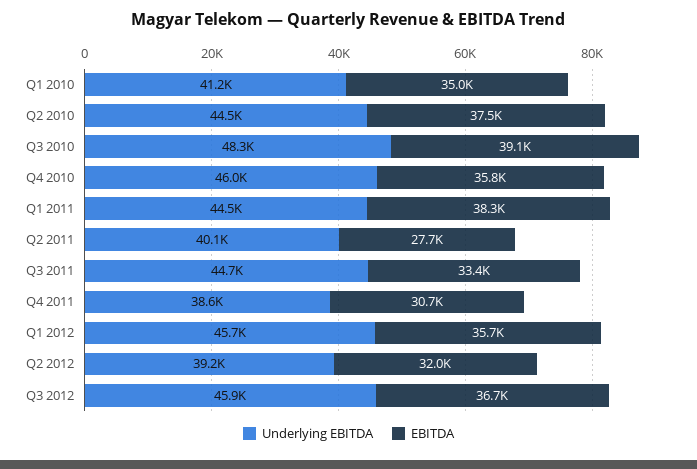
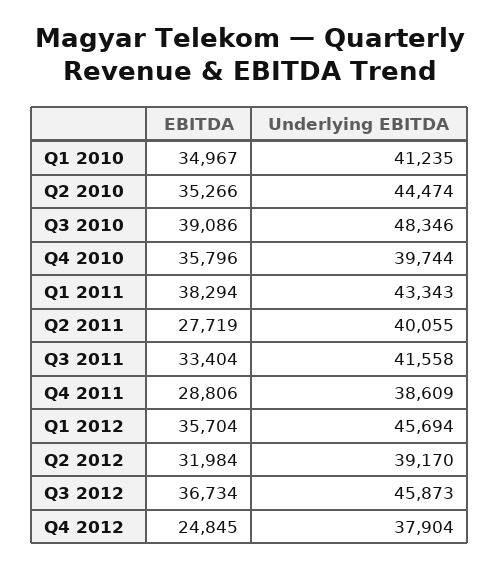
  {
    "Underlying EBITDA": {
      "Q1 2010": 41235,
      "Q2 2010": 44474,
      "Q3 2010": 48346,
-     "Q4 2010": 46000,
+     "Q4 2010": 39744,
-     "Q1 2011": 44500,
+     "Q1 2011": 43343,
      "Q2 2011": 40055,
-     "Q3 2011": 44700,
+     "Q3 2011": 41558,
      "Q4 2011": 38609,
      "Q1 2012": 45694,
      "Q2 2012": 39170,
-     "Q3 2012": 45873
+     "Q3 2012": 45873,
+     "Q4 2012": 37904
    },
    "EBITDA": {
      "Q1 2010": 34967,
-     "Q2 2010": 37500,
+     "Q2 2010": 35266,
      "Q3 2010": 39086,
      "Q4 2010": 35796,
      "Q1 2011": 38294,
      "Q2 2011": 27719,
      "Q3 2011": 33404,
-     "Q4 2011": 30700,
+     "Q4 2011": 28806,
      "Q1 2012": 35704,
      "Q2 2012": 31984,
-     "Q3 2012": 36734
+     "Q3 2012": 36734,
+     "Q4 2012": 24845
    }
  }

